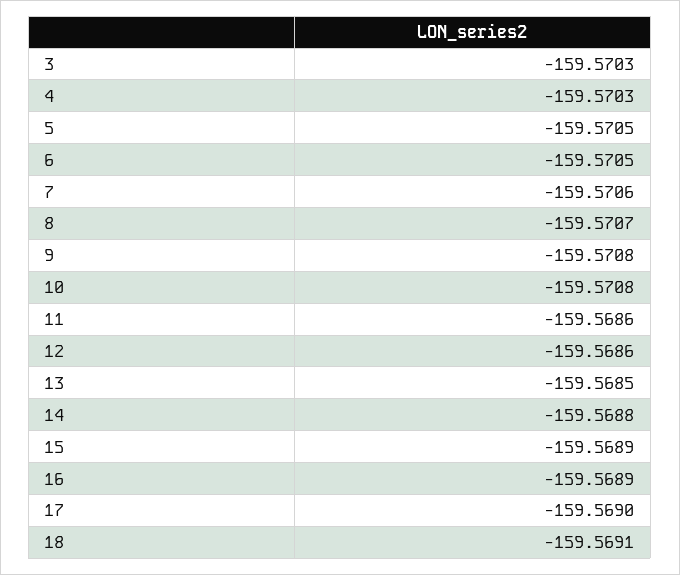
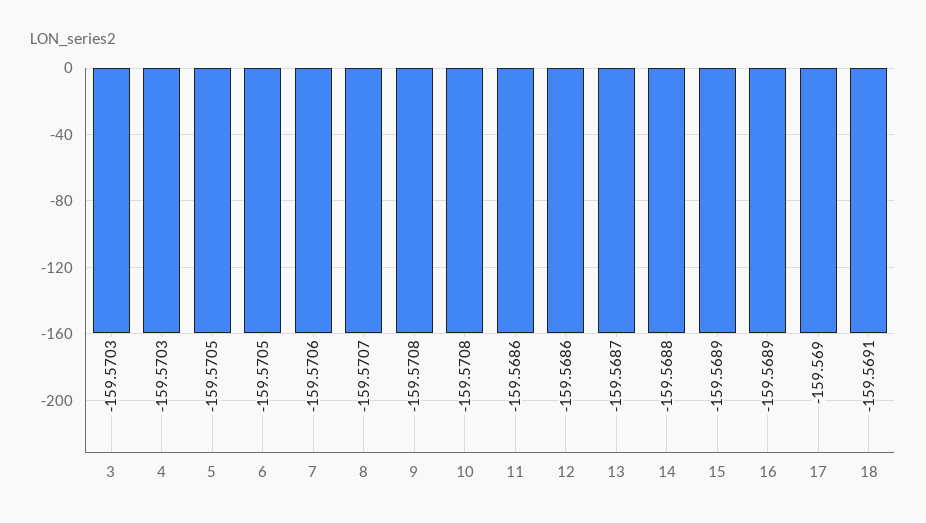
  {
    "3": -159.5703,
    "4": -159.5703,
    "5": -159.5705,
    "6": -159.5705,
    "7": -159.5706,
    "8": -159.5707,
    "9": -159.5708,
    "10": -159.5708,
    "11": -159.5686,
    "12": -159.5686,
-   "13": -159.5685,
+   "13": -159.5687,
    "14": -159.5688,
    "15": -159.5689,
    "16": -159.5689,
    "17": -159.569,
    "18": -159.5691
  }

